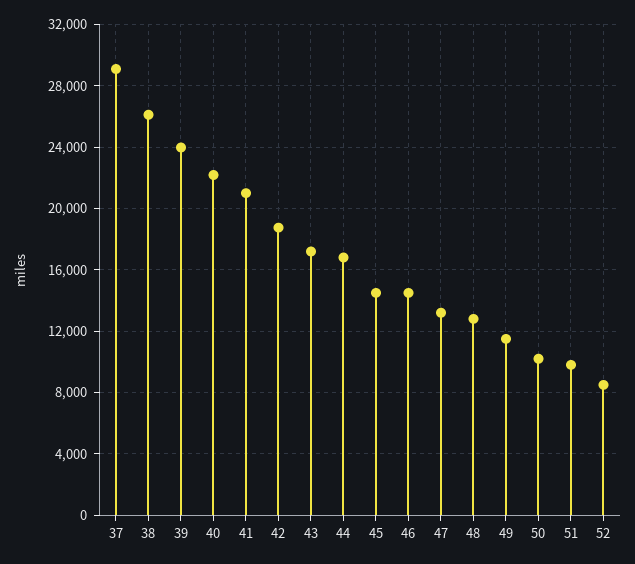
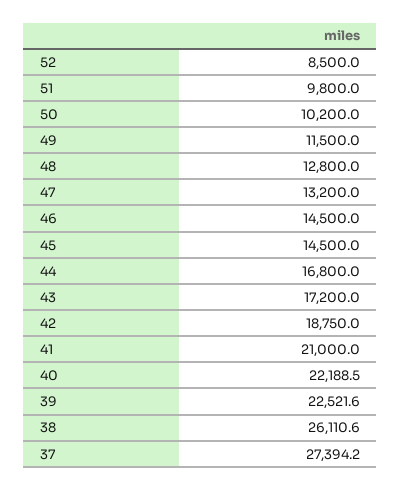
  {
-   "37": 29000,
+   "37": 27394.2,
    "38": 26110.6,
-   "39": 24000,
+   "39": 22521.6,
    "40": 22188.5,
    "41": 21000,
    "42": 18750,
    "43": 17200,
    "44": 16800,
    "45": 14500,
    "46": 14500,
    "47": 13200,
    "48": 12800,
    "49": 11500,
    "50": 10200,
    "51": 9800,
    "52": 8500
  }

